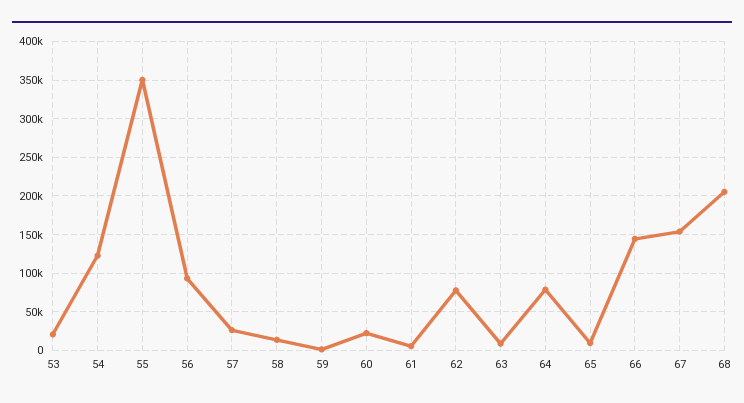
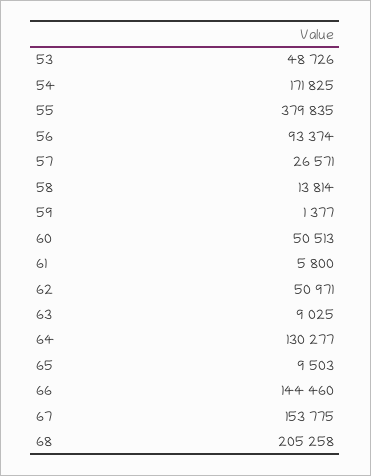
  {
-   "53": 20000,
+   "53": 48726,
-   "54": 120000,
+   "54": 171825,
-   "55": 350000,
+   "55": 379835,
    "56": 93374,
    "57": 26571,
    "58": 13814,
    "59": 1377,
-   "60": 20000,
+   "60": 50513,
    "61": 5800,
-   "62": 80000,
+   "62": 50971,
    "63": 9025,
-   "64": 80000,
+   "64": 130277,
    "65": 9503,
    "66": 144460,
    "67": 153775,
    "68": 205258
  }

